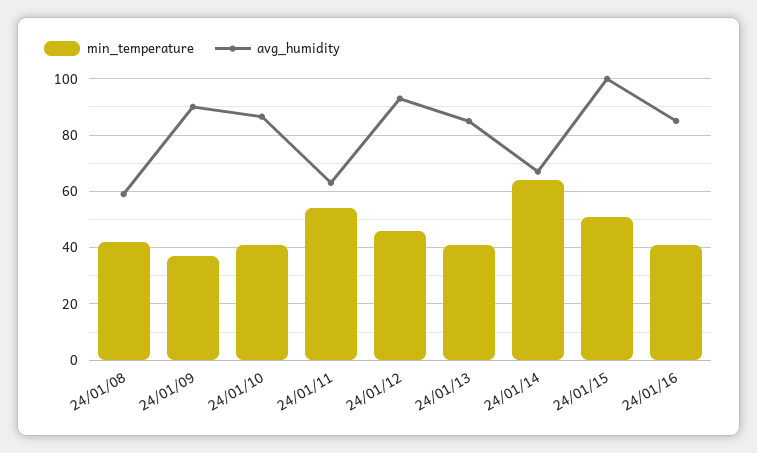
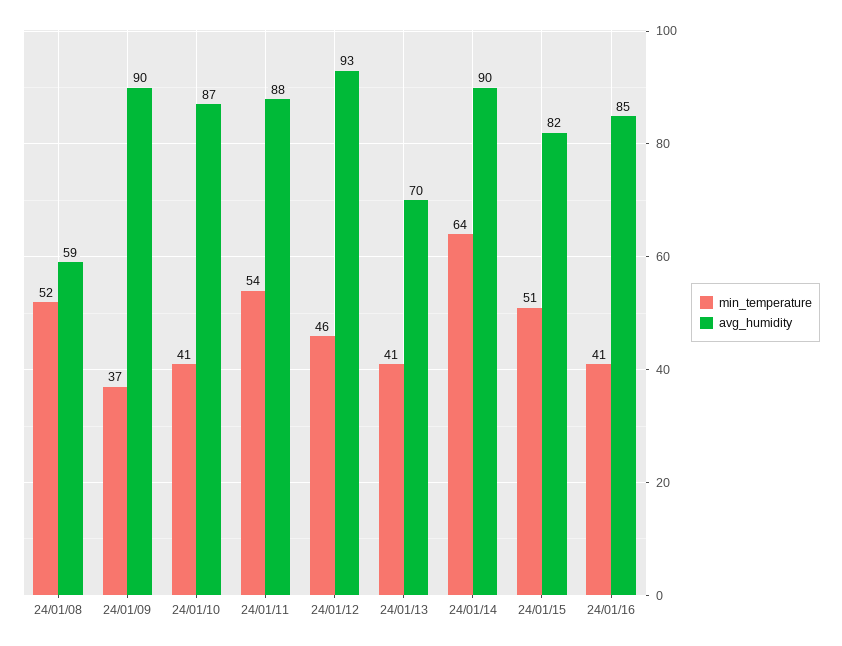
  {
    "min_temperature": {
-     "24/01/08": 42.5,
+     "24/01/08": 52,
      "24/01/09": 37,
      "24/01/10": 41,
      "24/01/11": 54,
      "24/01/12": 46,
      "24/01/13": 41,
      "24/01/14": 64,
      "24/01/15": 51,
      "24/01/16": 41
    },
    "avg_humidity": {
      "24/01/08": 59,
      "24/01/09": 90,
      "24/01/10": 87,
-     "24/01/11": 62.5,
+     "24/01/11": 88,
      "24/01/12": 93,
-     "24/01/13": 85,
+     "24/01/13": 70,
-     "24/01/14": 67.5,
+     "24/01/14": 90,
-     "24/01/15": 100,
+     "24/01/15": 82,
      "24/01/16": 85
    }
  }

